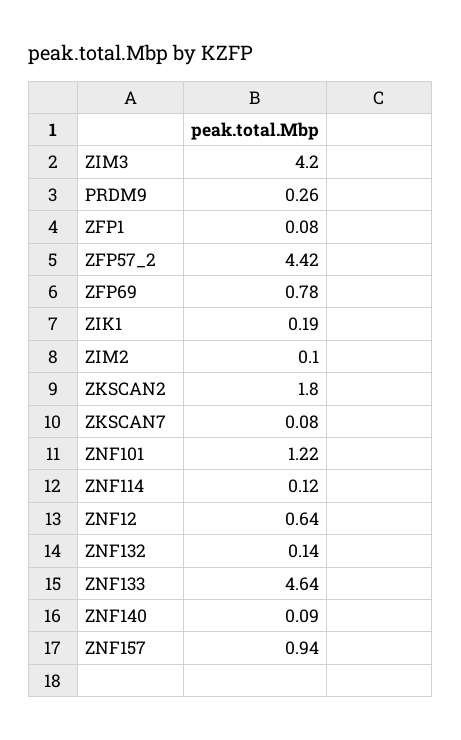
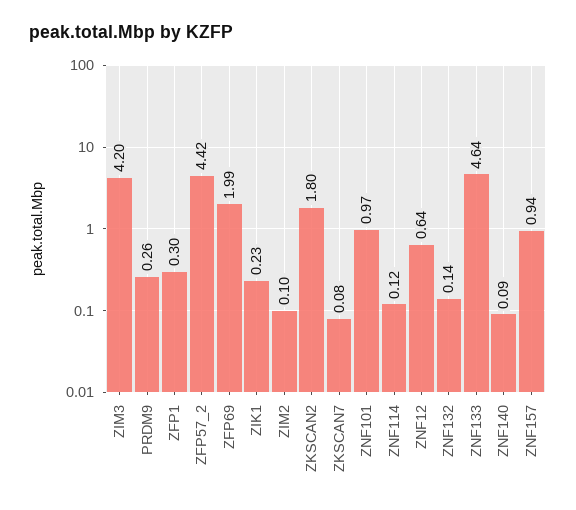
  {
    "ZIM3": 4.2,
    "PRDM9": 0.26,
-   "ZFP1": 0.08,
+   "ZFP1": 0.3,
    "ZFP57_2": 4.42,
-   "ZFP69": 0.78,
+   "ZFP69": 1.99,
-   "ZIK1": 0.19,
+   "ZIK1": 0.23,
    "ZIM2": 0.1,
    "ZKSCAN2": 1.8,
    "ZKSCAN7": 0.08,
-   "ZNF101": 1.22,
+   "ZNF101": 0.97,
    "ZNF114": 0.12,
    "ZNF12": 0.64,
    "ZNF132": 0.14,
    "ZNF133": 4.64,
    "ZNF140": 0.09,
    "ZNF157": 0.94
  }

